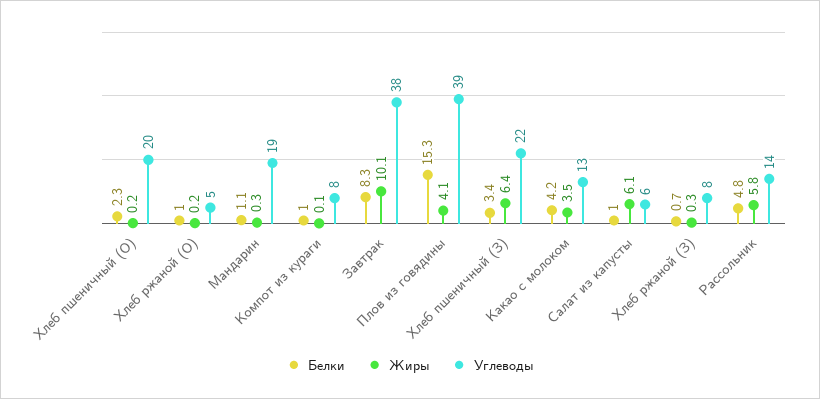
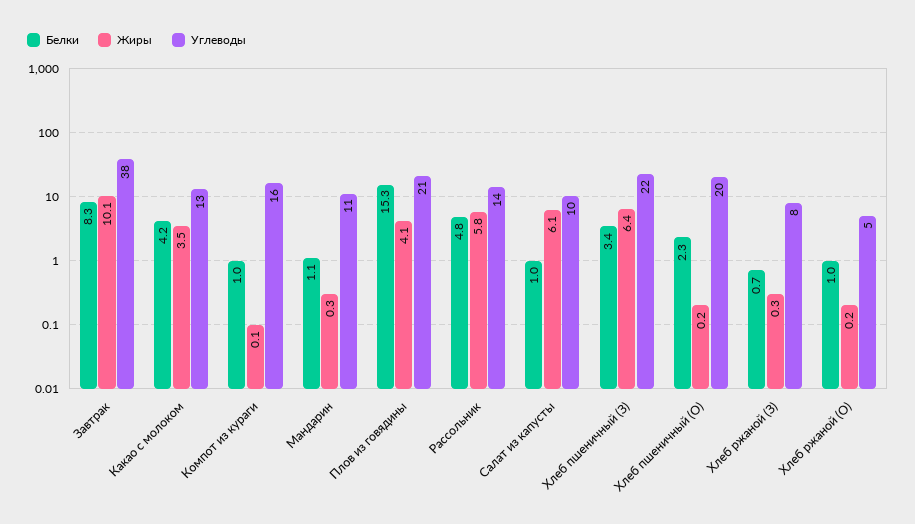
  {
    "Белки": {
      "Хлеб пшеничный (О)": 2.3,
      "Хлеб ржаной (О)": 1,
      "Мандарин": 1.1,
      "Компот из кураги": 1,
      "Завтрак": 8.3,
      "Плов из говядины": 15.3,
      "Хлеб пшеничный (З)": 3.4,
      "Какао с молоком": 4.2,
      "Салат из капусты": 1,
      "Хлеб ржаной (З)": 0.7,
      "Рассольник": 4.8
    },
    "Жиры": {
      "Хлеб пшеничный (О)": 0.2,
      "Хлеб ржаной (О)": 0.2,
      "Мандарин": 0.3,
      "Компот из кураги": 0.1,
      "Завтрак": 10.1,
      "Плов из говядины": 4.1,
      "Хлеб пшеничный (З)": 6.4,
      "Какао с молоком": 3.5,
      "Салат из капусты": 6.1,
      "Хлеб ржаной (З)": 0.3,
      "Рассольник": 5.8
    },
    "Углеводы": {
      "Хлеб пшеничный (О)": 20,
      "Хлеб ржаной (О)": 5,
-     "Мандарин": 19,
+     "Мандарин": 11,
-     "Компот из кураги": 8,
+     "Компот из кураги": 16,
      "Завтрак": 38,
-     "Плов из говядины": 39,
+     "Плов из говядины": 21,
      "Хлеб пшеничный (З)": 22,
      "Какао с молоком": 13,
-     "Салат из капусты": 6,
+     "Салат из капусты": 10,
      "Хлеб ржаной (З)": 8,
      "Рассольник": 14
    }
  }

